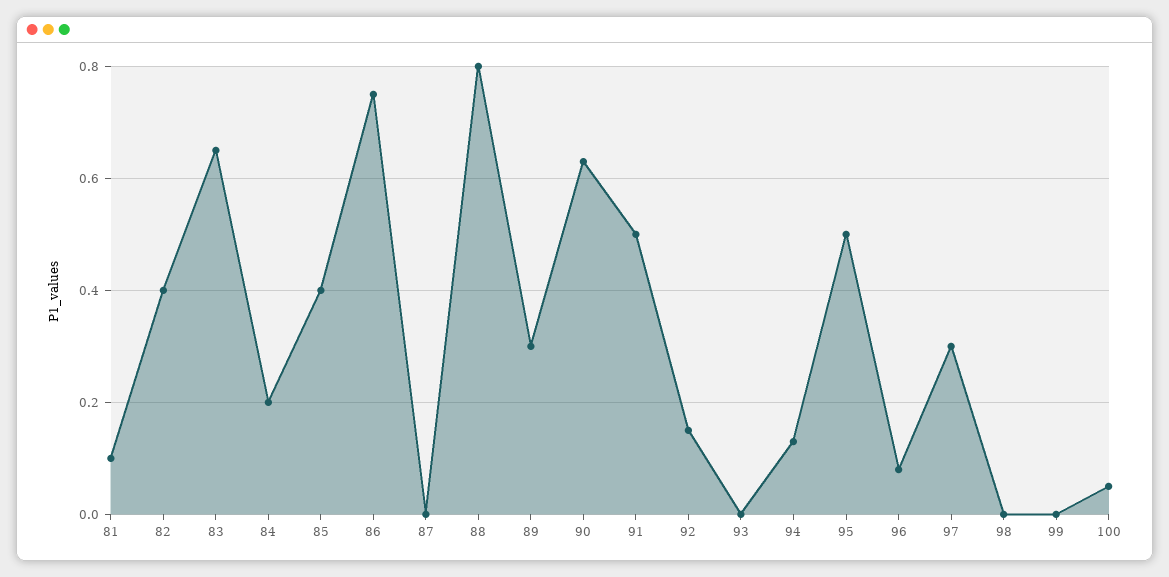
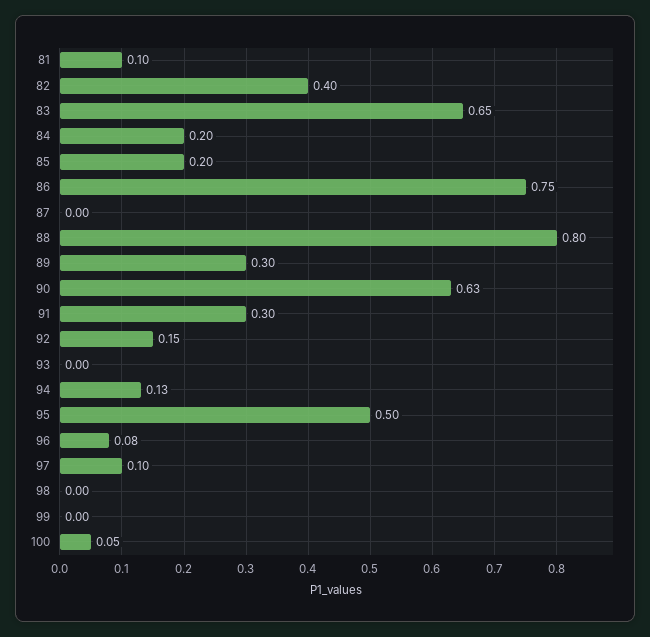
  {
    "81": 0.1,
    "82": 0.4,
    "83": 0.65,
    "84": 0.2,
-   "85": 0.4,
+   "85": 0.2,
    "86": 0.75,
    "87": 0,
    "88": 0.8,
    "89": 0.3,
    "90": 0.63,
-   "91": 0.5,
+   "91": 0.3,
    "92": 0.15,
    "93": 0,
    "94": 0.13,
    "95": 0.5,
    "96": 0.08,
-   "97": 0.3,
+   "97": 0.1,
    "98": 0,
    "99": 0,
    "100": 0.05
  }

